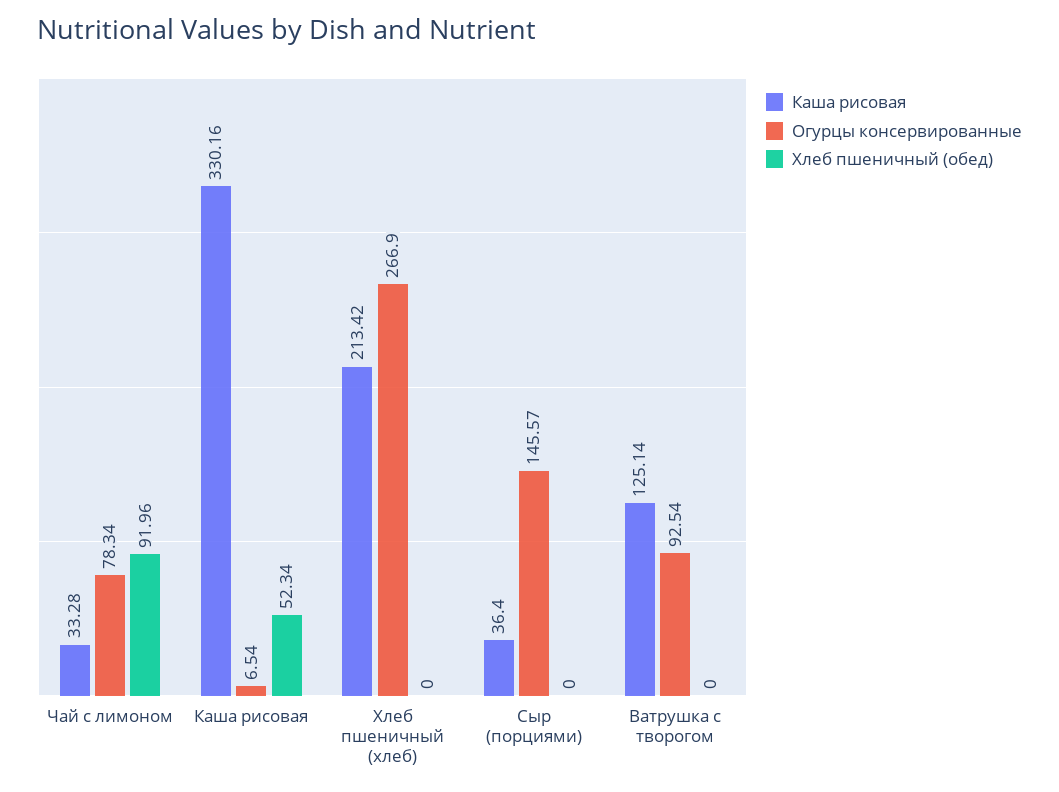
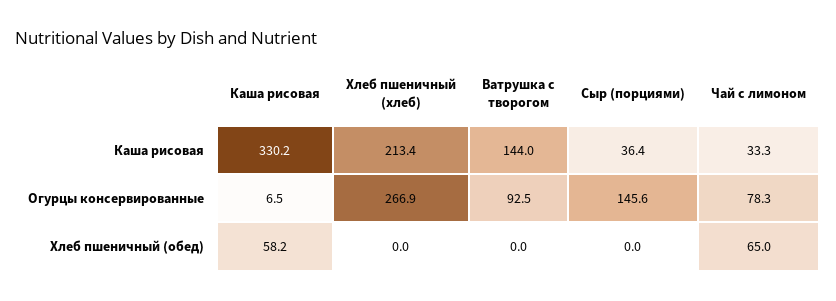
  {
    "Каша рисовая": {
      "Чай с лимоном": 33.28,
      "Каша рисовая": 330.16,
      "Хлеб пшеничный (хлеб)": 213.42,
      "Сыр (порциями)": 36.4,
-     "Ватрушка с творогом": 125.14
+     "Ватрушка с творогом": 144
    },
    "Огурцы консервированные": {
      "Чай с лимоном": 78.34,
      "Каша рисовая": 6.54,
      "Хлеб пшеничный (хлеб)": 266.9,
      "Сыр (порциями)": 145.57,
      "Ватрушка с творогом": 92.54
    },
    "Хлеб пшеничный (обед)": {
-     "Чай с лимоном": 91.96,
+     "Чай с лимоном": 65,
-     "Каша рисовая": 52.34,
+     "Каша рисовая": 58.2,
      "Хлеб пшеничный (хлеб)": 0,
      "Сыр (порциями)": 0,
      "Ватрушка с творогом": 0
    }
  }

